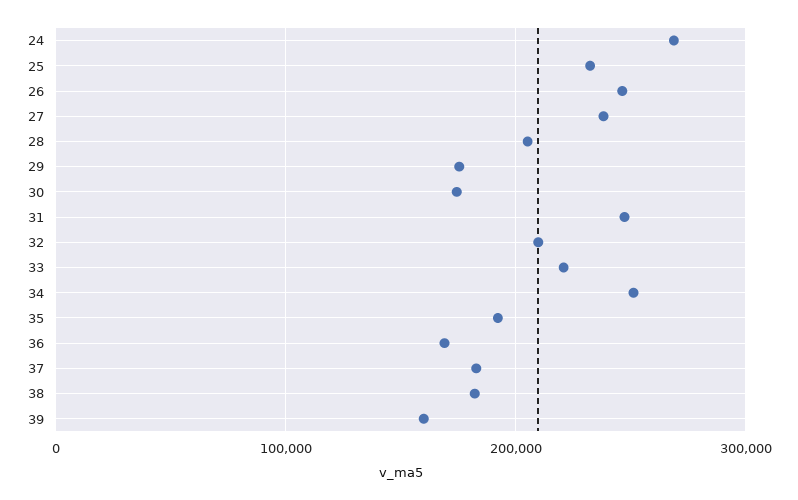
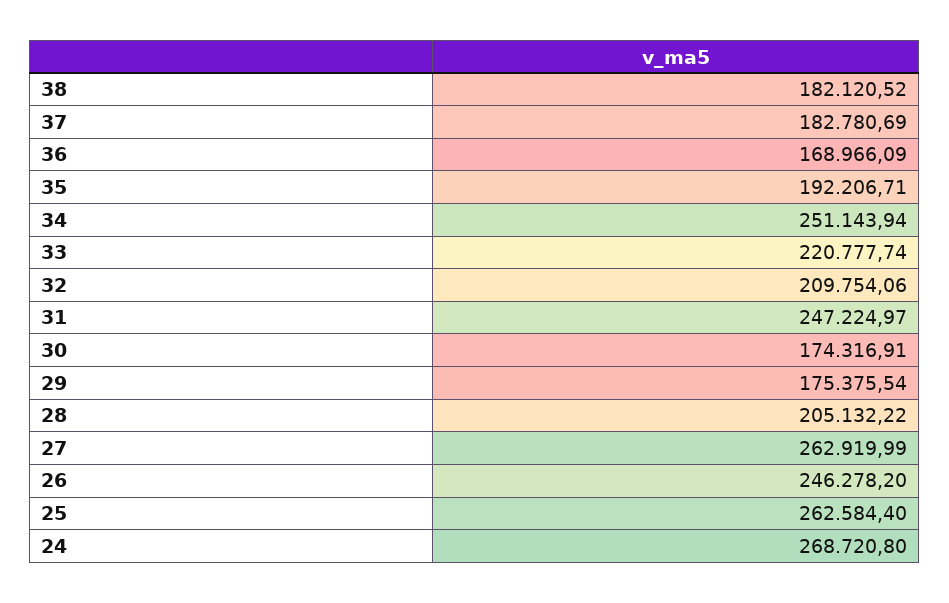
  {
    "24": 268720.8,
-   "25": 230000,
+   "25": 262584.4,
    "26": 246278.2,
-   "27": 240000,
+   "27": 262919.99,
    "28": 205132.22,
    "29": 175375.54,
    "30": 174316.91,
    "31": 247224.97,
    "32": 209754.06,
    "33": 220777.74,
    "34": 251143.94,
    "35": 192206.71,
    "36": 168966.09,
    "37": 182780.69,
-   "38": 182120.52,
+   "38": 182120.52
-   "39": 160000
  }

